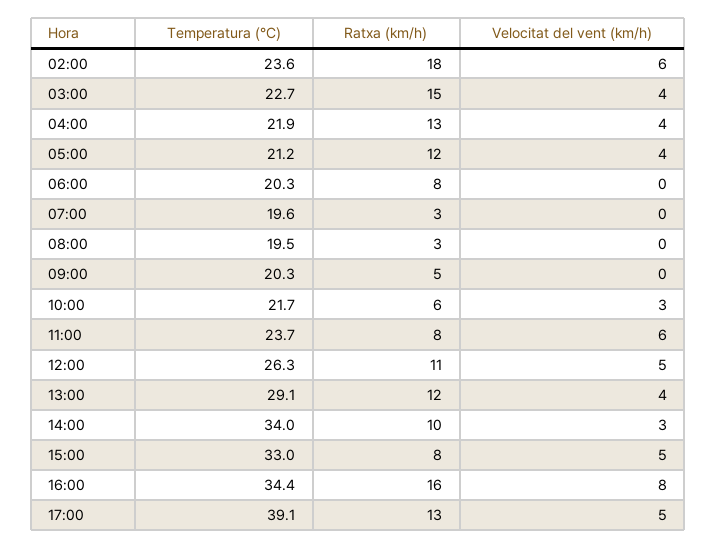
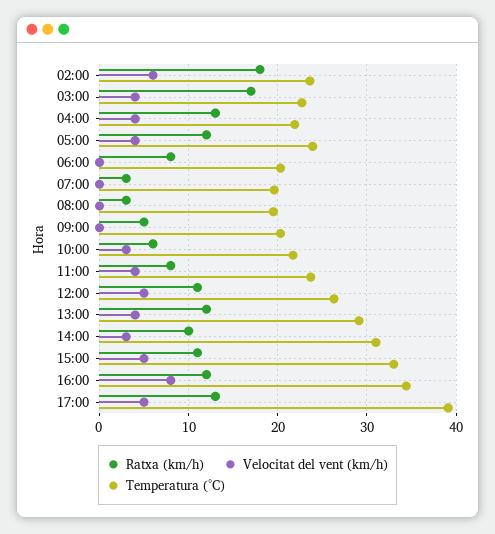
  {
    "Temperatura (°C)": {
      "02:00": 23.6,
      "03:00": 22.7,
      "04:00": 21.9,
-     "05:00": 21.2,
+     "05:00": 24,
      "06:00": 20.3,
      "07:00": 19.6,
      "08:00": 19.5,
      "09:00": 20.3,
      "10:00": 21.7,
      "11:00": 23.7,
      "12:00": 26.3,
      "13:00": 29.1,
-     "14:00": 34,
+     "14:00": 31,
      "15:00": 33,
      "16:00": 34.4,
      "17:00": 39.1
    },
    "Ratxa (km/h)": {
      "02:00": 18,
-     "03:00": 15,
+     "03:00": 17,
      "04:00": 13,
      "05:00": 12,
      "06:00": 8,
      "07:00": 3,
      "08:00": 3,
      "09:00": 5,
      "10:00": 6,
      "11:00": 8,
      "12:00": 11,
      "13:00": 12,
      "14:00": 10,
-     "15:00": 8,
+     "15:00": 11,
-     "16:00": 16,
+     "16:00": 12,
      "17:00": 13
    },
    "Velocitat del vent (km/h)": {
      "02:00": 6,
      "03:00": 4,
      "04:00": 4,
      "05:00": 4,
      "06:00": 0,
      "07:00": 0,
      "08:00": 0,
      "09:00": 0,
      "10:00": 3,
-     "11:00": 6,
+     "11:00": 4,
      "12:00": 5,
      "13:00": 4,
      "14:00": 3,
      "15:00": 5,
      "16:00": 8,
      "17:00": 5
    }
  }

